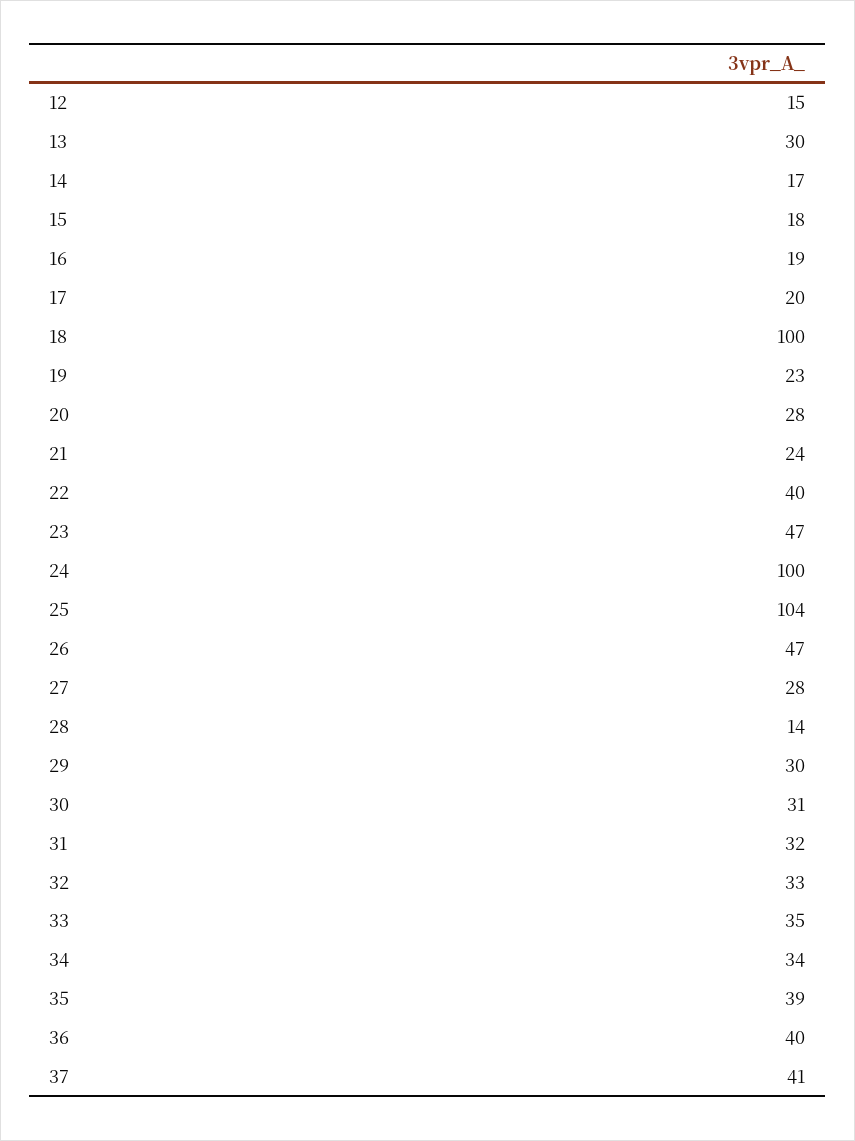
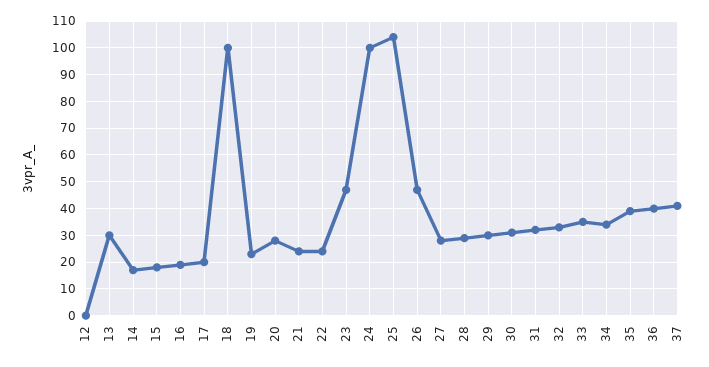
  {
-   "12": 15,
+   "12": 0,
    "13": 30,
    "14": 17,
    "15": 18,
    "16": 19,
    "17": 20,
    "18": 100,
    "19": 23,
    "20": 28,
    "21": 24,
-   "22": 40,
+   "22": 25,
    "23": 47,
    "24": 100,
    "25": 104,
    "26": 47,
    "27": 28,
-   "28": 14,
+   "28": 30,
    "29": 30,
    "30": 31,
    "31": 32,
    "32": 33,
    "33": 35,
    "34": 34,
    "35": 39,
    "36": 40,
    "37": 41
  }

